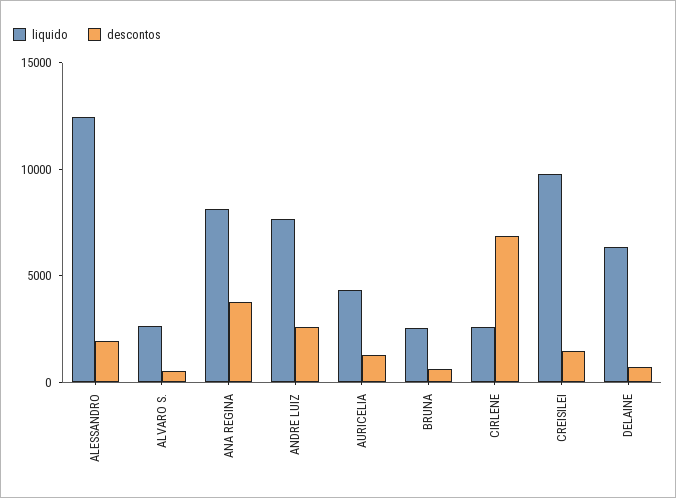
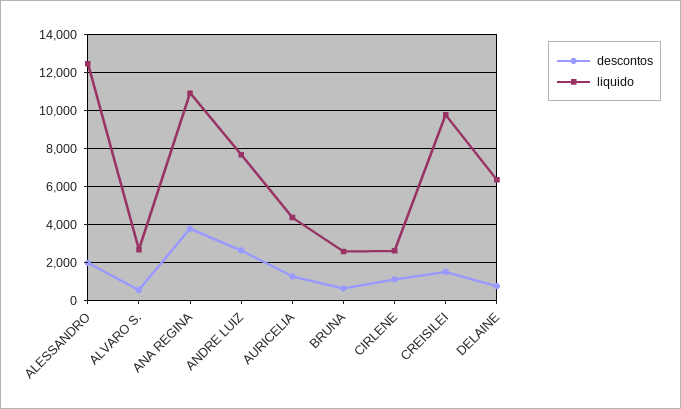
  {
    "liquido": {
      "ALESSANDRO": 12500,
      "ALVARO S.": 2500,
-     "ANA REGINA": 8000,
+     "ANA REGINA": 11000,
      "ANDRE LUIZ": 7500,
      "AURICELIA": 4500,
      "BRUNA": 2500,
      "CIRLENE": 2500,
      "CREISILEI": 10000,
      "DELAINE": 6500
    },
    "descontos": {
      "ALESSANDRO": 2000,
      "ALVARO S.": 500,
      "ANA REGINA": 4000,
      "ANDRE LUIZ": 2500,
      "AURICELIA": 1500,
      "BRUNA": 500,
-     "CIRLENE": 7000,
+     "CIRLENE": 1000,
      "CREISILEI": 1500,
      "DELAINE": 500
    }
  }

